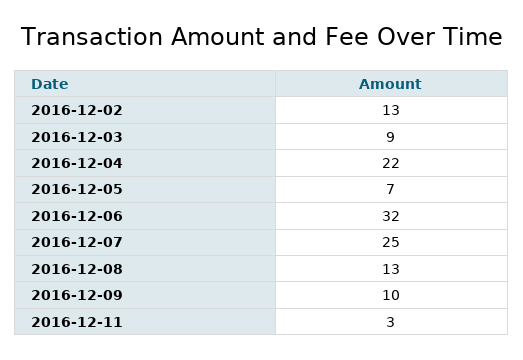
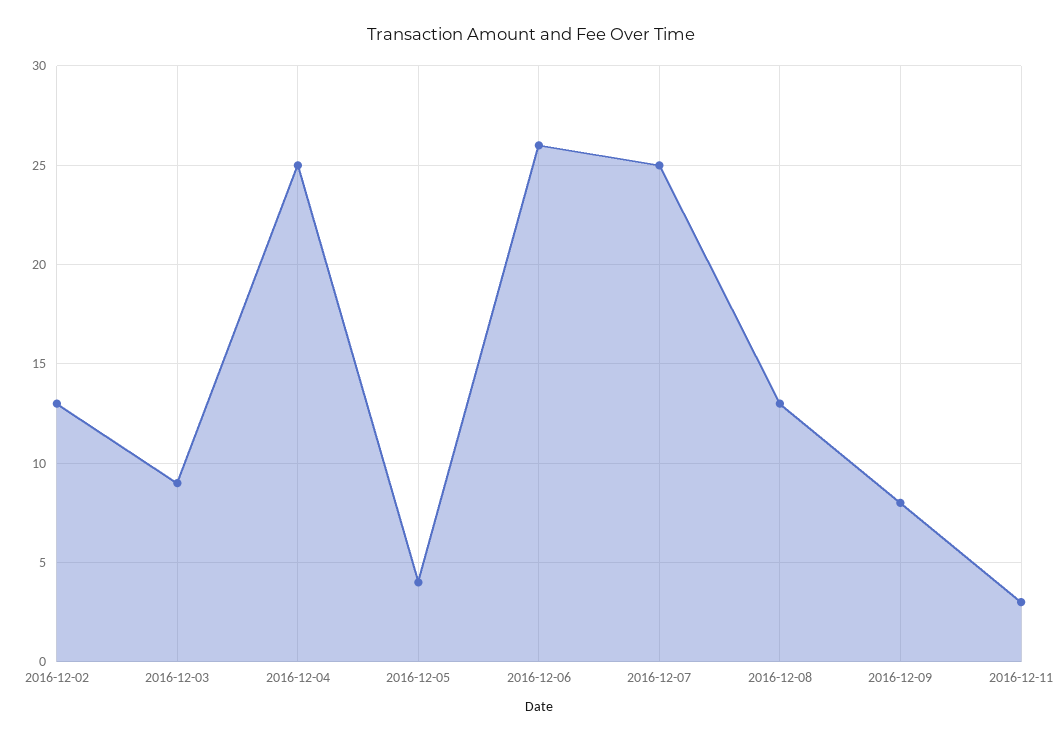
  {
    "2016-12-02": 13,
    "2016-12-03": 9,
-   "2016-12-04": 22,
+   "2016-12-04": 25,
-   "2016-12-05": 7,
+   "2016-12-05": 4,
-   "2016-12-06": 32,
+   "2016-12-06": 26,
    "2016-12-07": 25,
    "2016-12-08": 13,
-   "2016-12-09": 10,
+   "2016-12-09": 8,
    "2016-12-11": 3
  }

